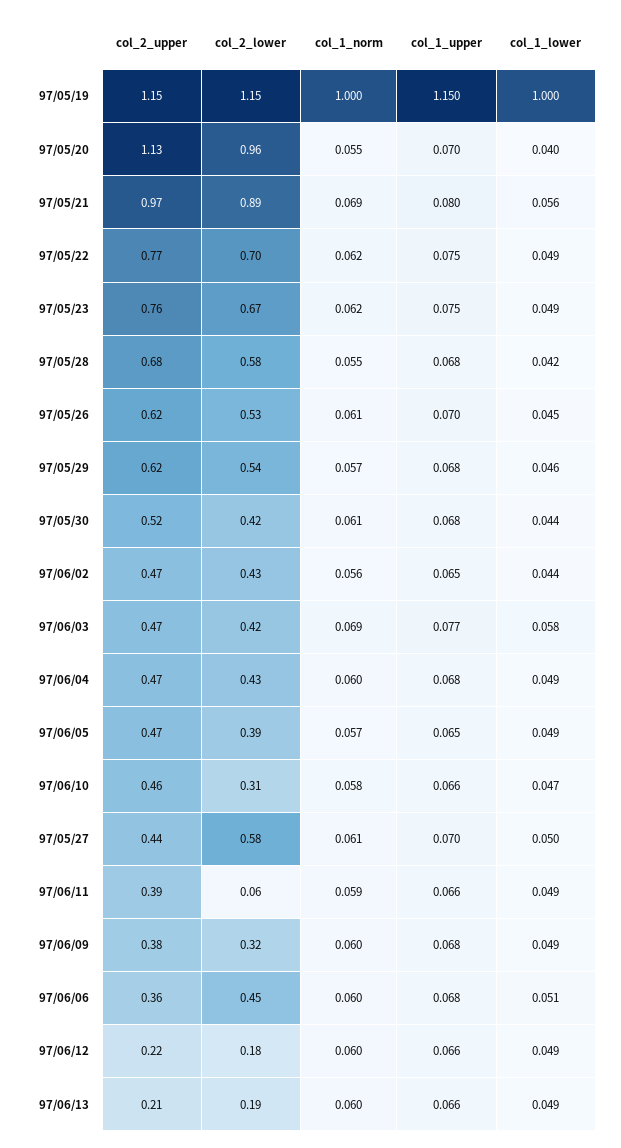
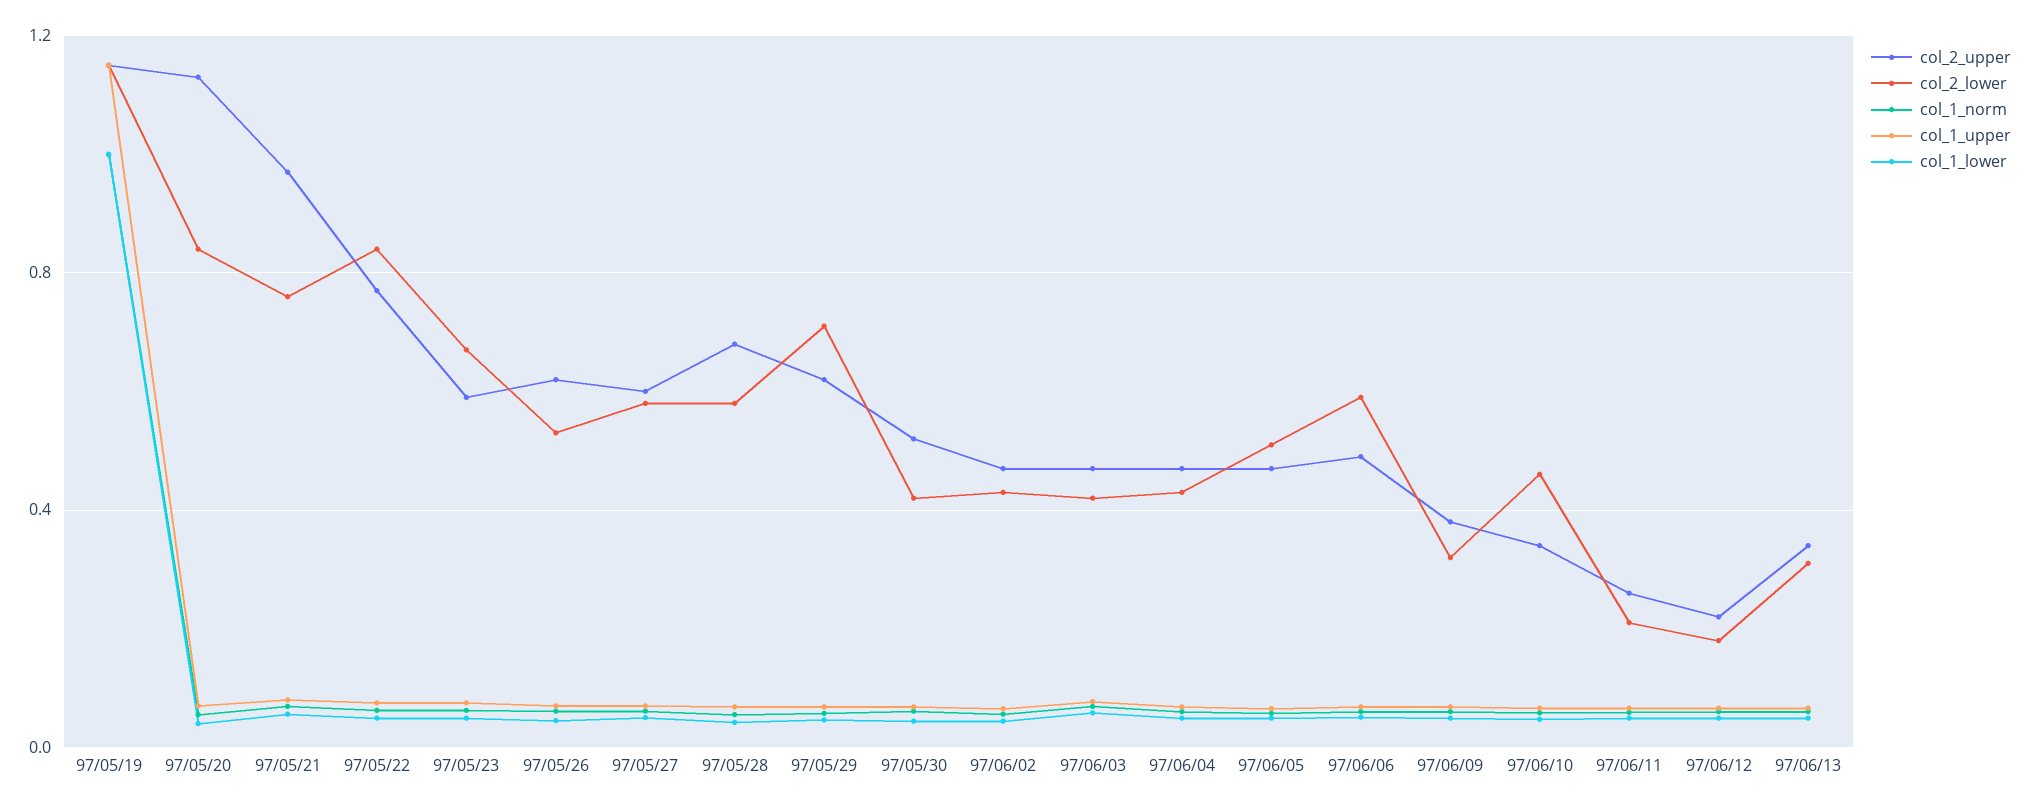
  {
    "col_2_upper": {
      "97/05/19": 1.15,
      "97/05/20": 1.13,
      "97/05/21": 0.97,
      "97/05/22": 0.77,
-     "97/05/23": 0.76,
+     "97/05/23": 0.6,
      "97/05/28": 0.68,
      "97/05/26": 0.62,
      "97/05/29": 0.62,
      "97/05/30": 0.52,
      "97/06/02": 0.47,
      "97/06/03": 0.47,
      "97/06/04": 0.47,
      "97/06/05": 0.47,
-     "97/06/10": 0.46,
+     "97/06/10": 0.35,
-     "97/05/27": 0.44,
+     "97/05/27": 0.6,
-     "97/06/11": 0.39,
+     "97/06/11": 0.25,
      "97/06/09": 0.38,
-     "97/06/06": 0.36,
+     "97/06/06": 0.5,
      "97/06/12": 0.22,
-     "97/06/13": 0.21
+     "97/06/13": 0.35
    },
    "col_2_lower": {
      "97/05/19": 1.15,
-     "97/05/20": 0.96,
+     "97/05/20": 0.85,
-     "97/05/21": 0.89,
+     "97/05/21": 0.75,
-     "97/05/22": 0.7,
+     "97/05/22": 0.85,
      "97/05/23": 0.67,
      "97/05/28": 0.58,
      "97/05/26": 0.53,
-     "97/05/29": 0.54,
+     "97/05/29": 0.7,
      "97/05/30": 0.42,
      "97/06/02": 0.43,
      "97/06/03": 0.42,
      "97/06/04": 0.43,
-     "97/06/05": 0.39,
+     "97/06/05": 0.5,
-     "97/06/10": 0.31,
+     "97/06/10": 0.45,
      "97/05/27": 0.58,
-     "97/06/11": 0.06,
+     "97/06/11": 0.2,
      "97/06/09": 0.32,
-     "97/06/06": 0.45,
+     "97/06/06": 0.6,
      "97/06/12": 0.18,
-     "97/06/13": 0.19
+     "97/06/13": 0.3
    },
    "col_1_norm": {
      "97/05/19": 1,
      "97/05/20": 0.055,
      "97/05/21": 0.069,
      "97/05/22": 0.062,
      "97/05/23": 0.062,
      "97/05/28": 0.055,
      "97/05/26": 0.061,
      "97/05/29": 0.057,
      "97/05/30": 0.061,
      "97/06/02": 0.056,
      "97/06/03": 0.069,
      "97/06/04": 0.06,
      "97/06/05": 0.057,
      "97/06/10": 0.058,
      "97/05/27": 0.061,
      "97/06/11": 0.059,
      "97/06/09": 0.06,
      "97/06/06": 0.06,
      "97/06/12": 0.06,
      "97/06/13": 0.06
    },
    "col_1_upper": {
      "97/05/19": 1.15,
      "97/05/20": 0.07,
      "97/05/21": 0.08,
      "97/05/22": 0.075,
      "97/05/23": 0.075,
      "97/05/28": 0.068,
      "97/05/26": 0.07,
      "97/05/29": 0.068,
      "97/05/30": 0.068,
      "97/06/02": 0.065,
      "97/06/03": 0.077,
      "97/06/04": 0.068,
      "97/06/05": 0.065,
      "97/06/10": 0.066,
      "97/05/27": 0.07,
      "97/06/11": 0.066,
      "97/06/09": 0.068,
      "97/06/06": 0.068,
      "97/06/12": 0.066,
      "97/06/13": 0.066
    },
    "col_1_lower": {
      "97/05/19": 1,
      "97/05/20": 0.04,
      "97/05/21": 0.056,
      "97/05/22": 0.049,
      "97/05/23": 0.049,
      "97/05/28": 0.042,
      "97/05/26": 0.045,
      "97/05/29": 0.046,
      "97/05/30": 0.044,
      "97/06/02": 0.044,
      "97/06/03": 0.058,
      "97/06/04": 0.049,
      "97/06/05": 0.049,
      "97/06/10": 0.047,
      "97/05/27": 0.05,
      "97/06/11": 0.049,
      "97/06/09": 0.049,
      "97/06/06": 0.051,
      "97/06/12": 0.049,
      "97/06/13": 0.049
    }
  }

